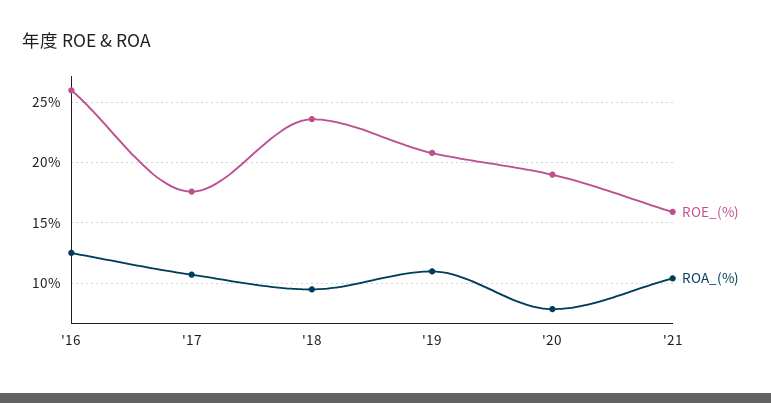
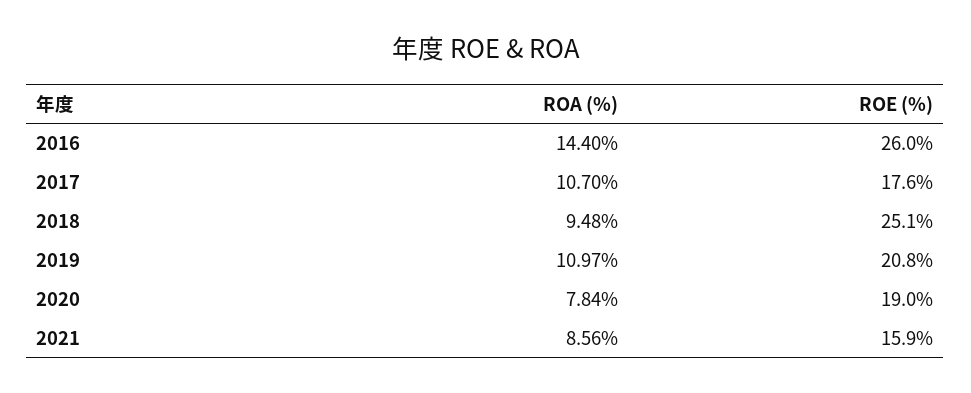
  {
    "ROE_(%)": {
      "'16": 26,
      "'17": 17.6,
-     "'18": 23.5,
+     "'18": 25.1,
      "'19": 20.8,
      "'20": 19,
      "'21": 15.9
    },
    "ROA_(%)": {
-     "'16": 12.5,
+     "'16": 14.4,
      "'17": 10.7,
      "'18": 9.48,
      "'19": 10.97,
      "'20": 7.84,
-     "'21": 10.5
+     "'21": 8.56
    }
  }

